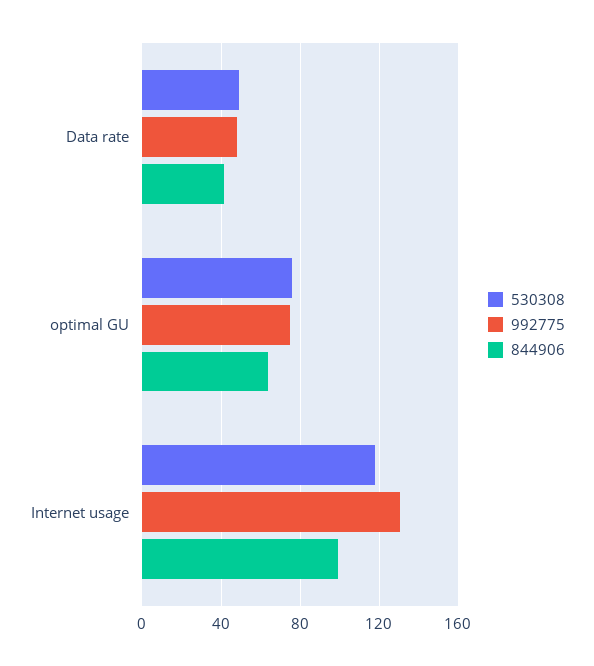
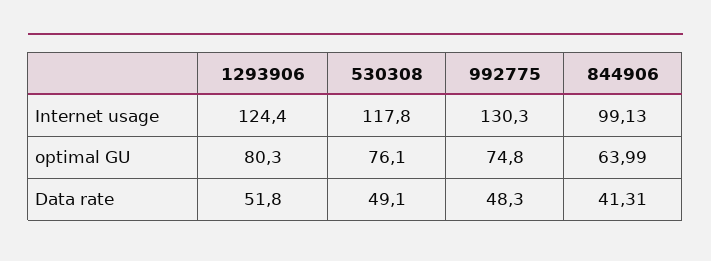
  {
    "530308": {
      "Data rate": 49.1,
      "optimal GU": 76.1,
      "Internet usage": 117.8
    },
    "992775": {
      "Data rate": 48.3,
      "optimal GU": 74.8,
      "Internet usage": 130.3
    },
    "844906": {
      "Data rate": 41.31,
      "optimal GU": 63.99,
      "Internet usage": 99.13
-   }
+   },
+   "1293906": {
+     "Internet usage": 124.4,
+     "optimal GU": 80.3,
+     "Data rate": 51.8
+   }
  }

